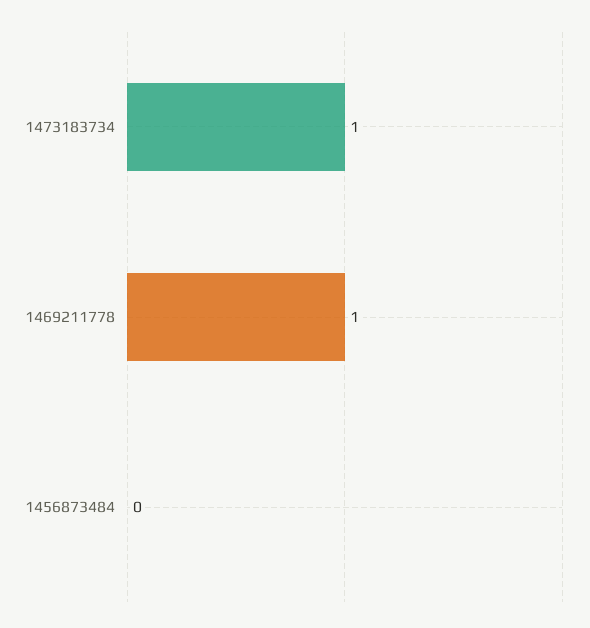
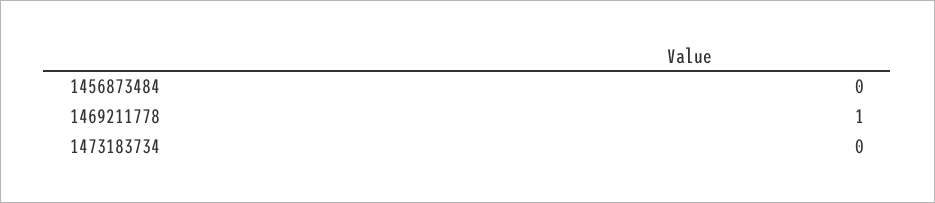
  {
-   "1473183734": 1,
+   "1473183734": 0,
    "1469211778": 1,
    "1456873484": 0
  }

